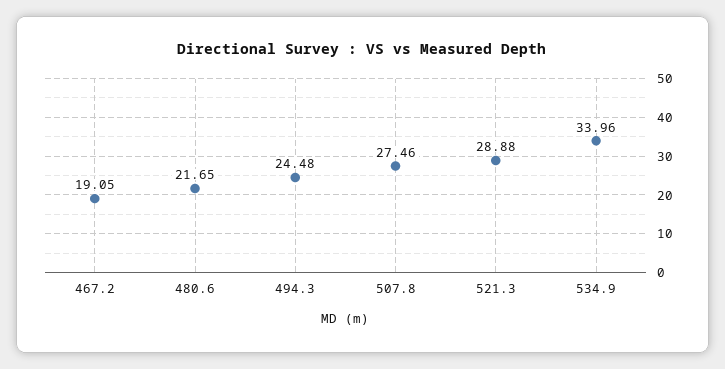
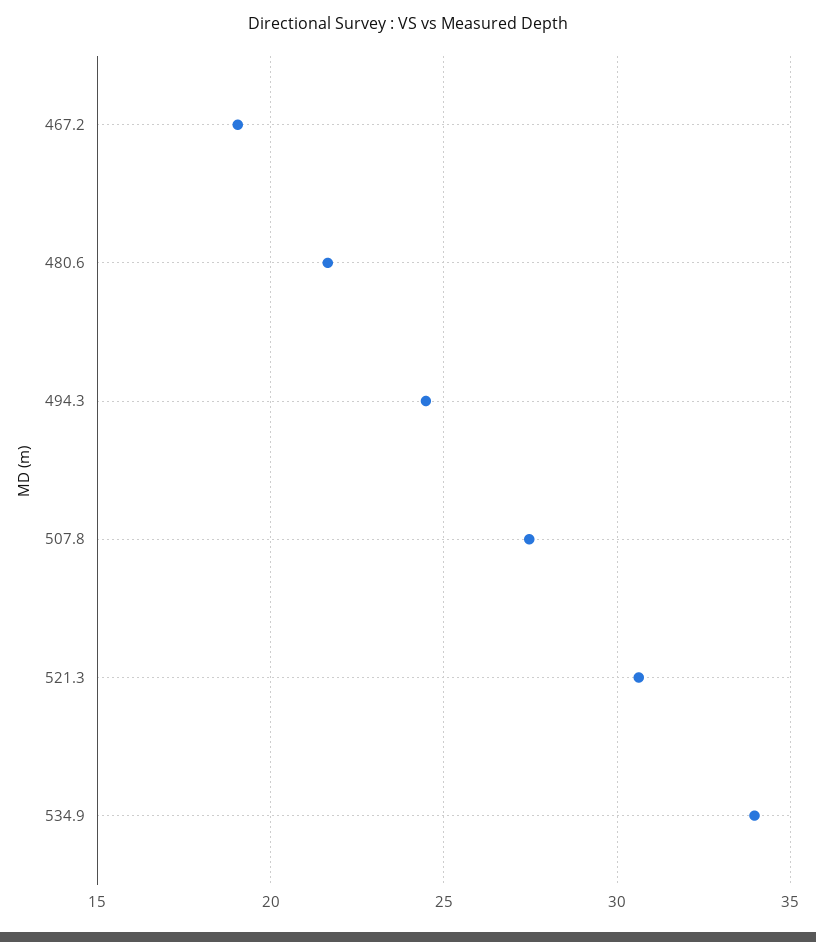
  {
    "467.2": 19.05,
    "480.6": 21.65,
    "494.3": 24.48,
    "507.8": 27.46,
-   "521.3": 28.88,
+   "521.3": 30.5,
    "534.9": 33.96
  }

